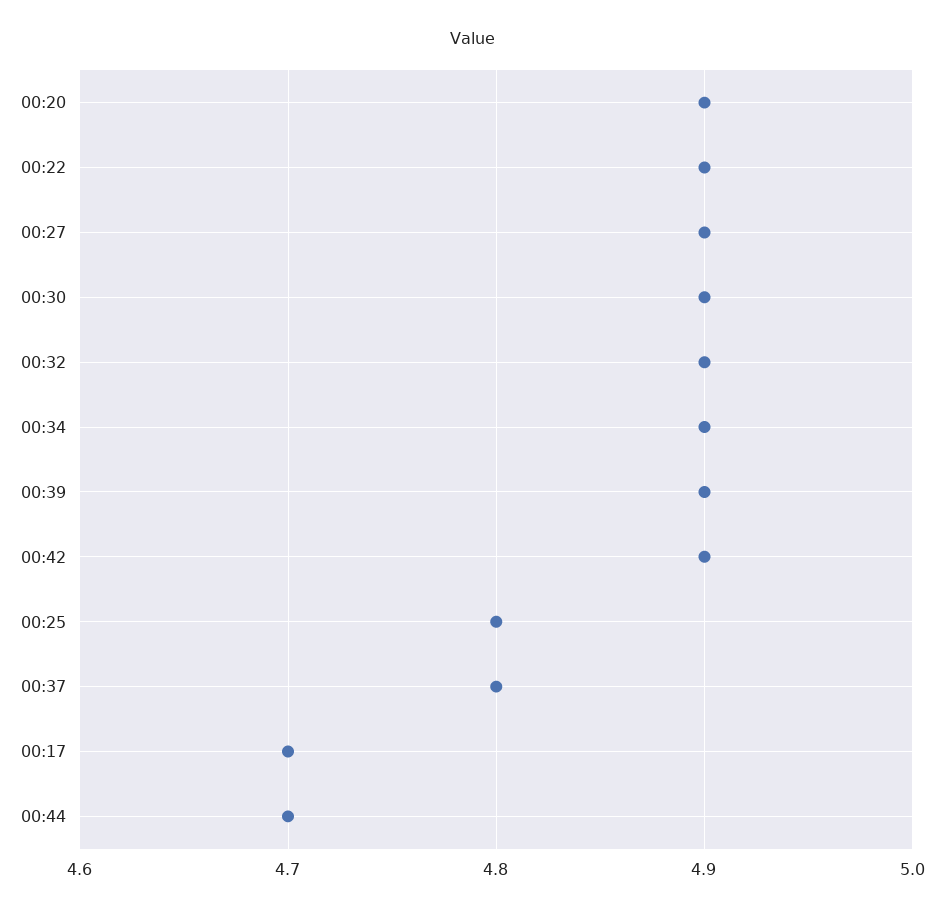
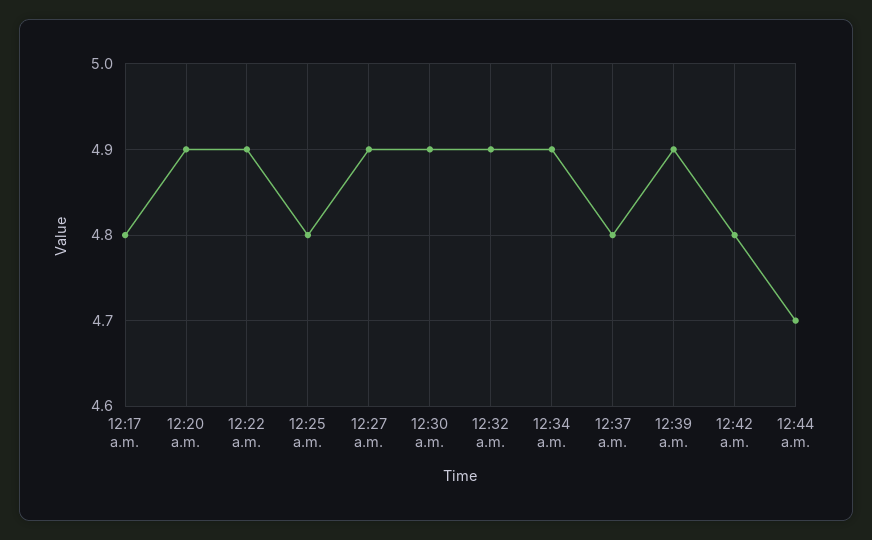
  {
    "00:20": 4.9,
    "00:22": 4.9,
    "00:27": 4.9,
    "00:30": 4.9,
    "00:32": 4.9,
    "00:34": 4.9,
    "00:39": 4.9,
-   "00:42": 4.9,
+   "00:42": 4.8,
    "00:25": 4.8,
    "00:37": 4.8,
-   "00:17": 4.7,
+   "00:17": 4.8,
    "00:44": 4.7
  }

